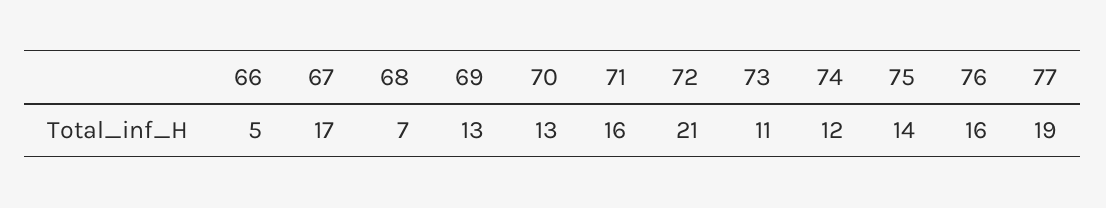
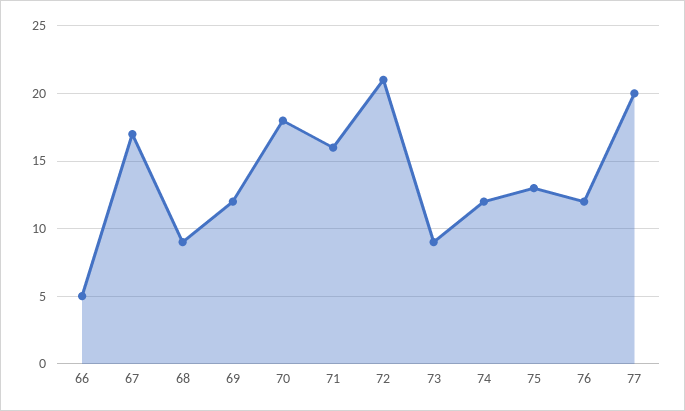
  {
    "66": 5,
    "67": 17,
-   "68": 7,
+   "68": 9,
-   "69": 13,
+   "69": 12,
-   "70": 13,
+   "70": 18,
    "71": 16,
    "72": 21,
-   "73": 11,
+   "73": 9,
    "74": 12,
-   "75": 14,
+   "75": 13,
-   "76": 16,
+   "76": 12,
-   "77": 19
+   "77": 20
  }

